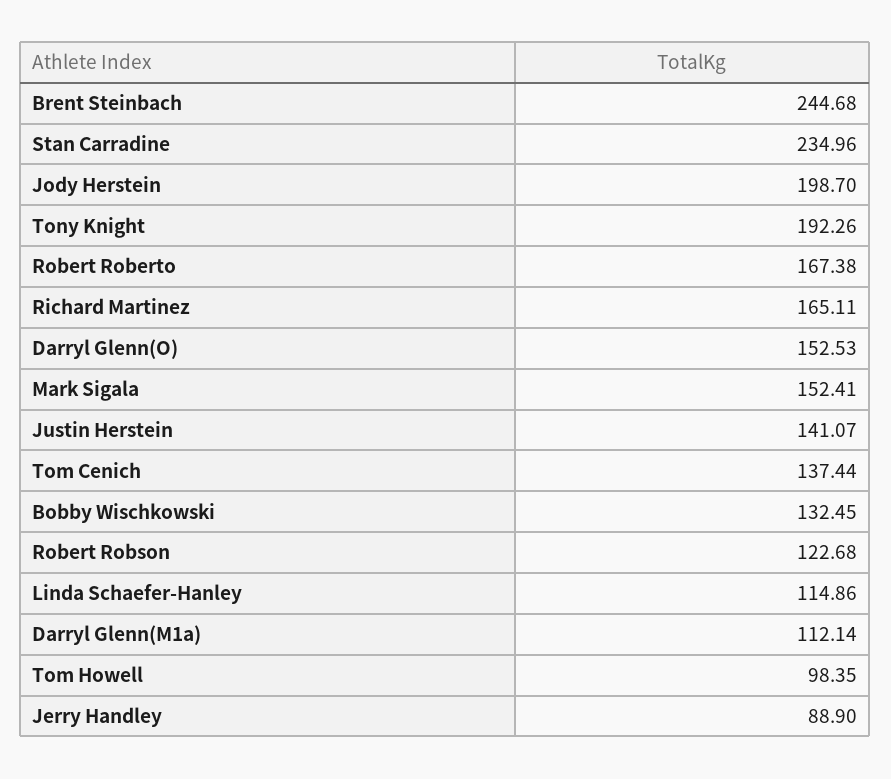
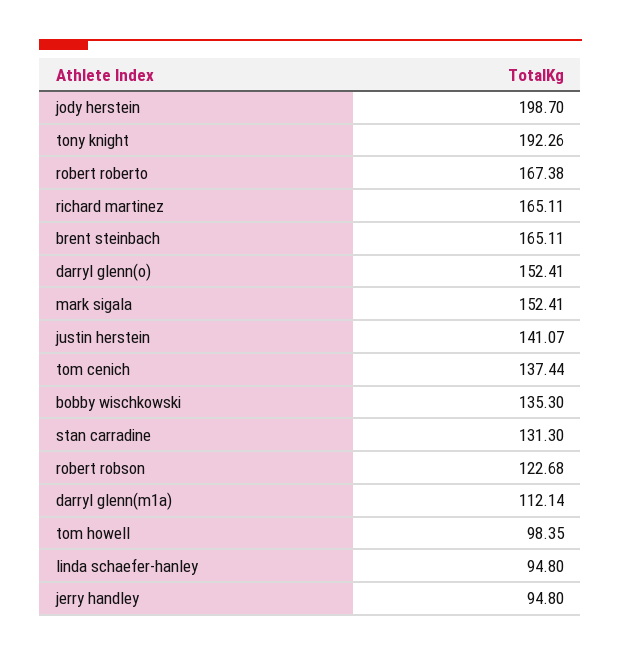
  {
-   "Brent Steinbach": 244.68,
+   "Brent Steinbach": 165.11,
-   "Stan Carradine": 234.96,
+   "Stan Carradine": 131.3,
    "Jody Herstein": 198.7,
    "Tony Knight": 192.26,
    "Robert Roberto": 167.38,
    "Richard Martinez": 165.11,
-   "Darryl Glenn(O)": 152.53,
+   "Darryl Glenn(O)": 152.41,
    "Mark Sigala": 152.41,
    "Justin Herstein": 141.07,
    "Tom Cenich": 137.44,
-   "Bobby Wischkowski": 132.45,
+   "Bobby Wischkowski": 135.3,
    "Robert Robson": 122.68,
-   "Linda Schaefer-Hanley": 114.86,
+   "Linda Schaefer-Hanley": 94.8,
    "Darryl Glenn(M1a)": 112.14,
    "Tom Howell": 98.35,
-   "Jerry Handley": 88.9
+   "Jerry Handley": 94.8
  }

